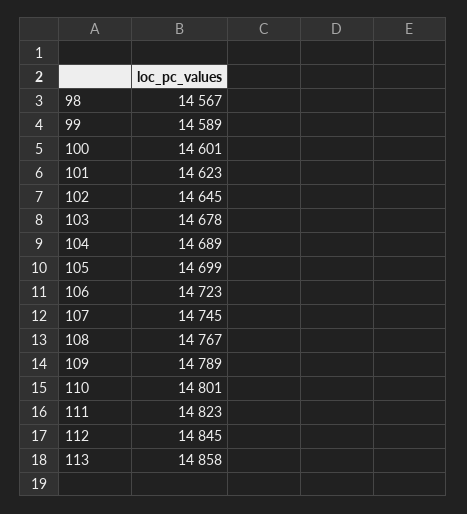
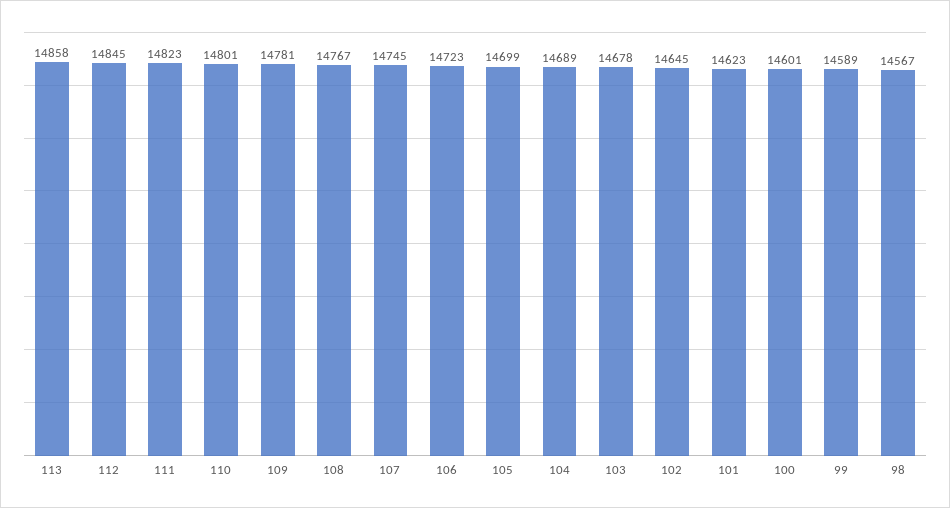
  {
    "98": 14567,
    "99": 14589,
    "100": 14601,
    "101": 14623,
    "102": 14645,
    "103": 14678,
    "104": 14689,
    "105": 14699,
    "106": 14723,
    "107": 14745,
    "108": 14767,
-   "109": 14789,
+   "109": 14781,
    "110": 14801,
    "111": 14823,
    "112": 14845,
    "113": 14858
  }

